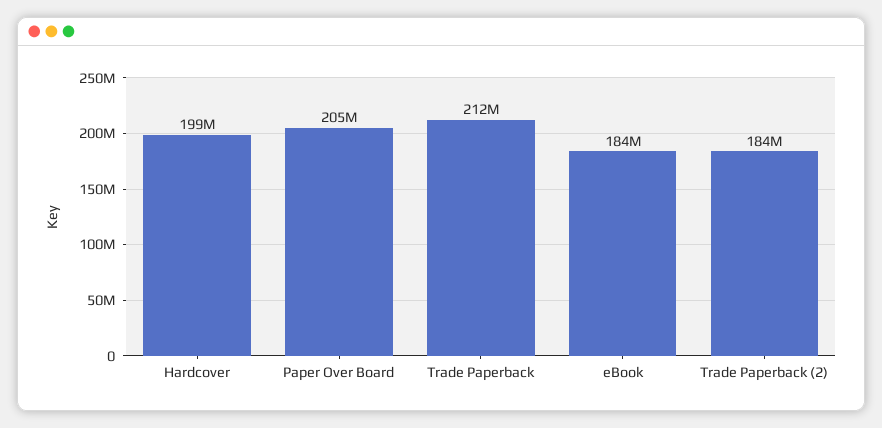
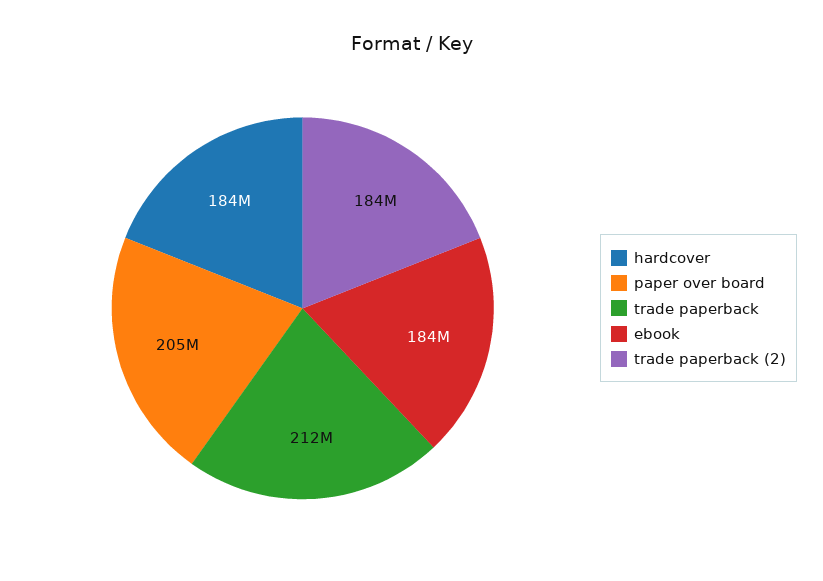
  {
-   "Hardcover": 199000000,
+   "Hardcover": 184000000,
    "Paper Over Board": 205000000,
    "Trade Paperback": 212000000,
    "eBook": 184000000,
    "Trade Paperback (2)": 184000000
  }

